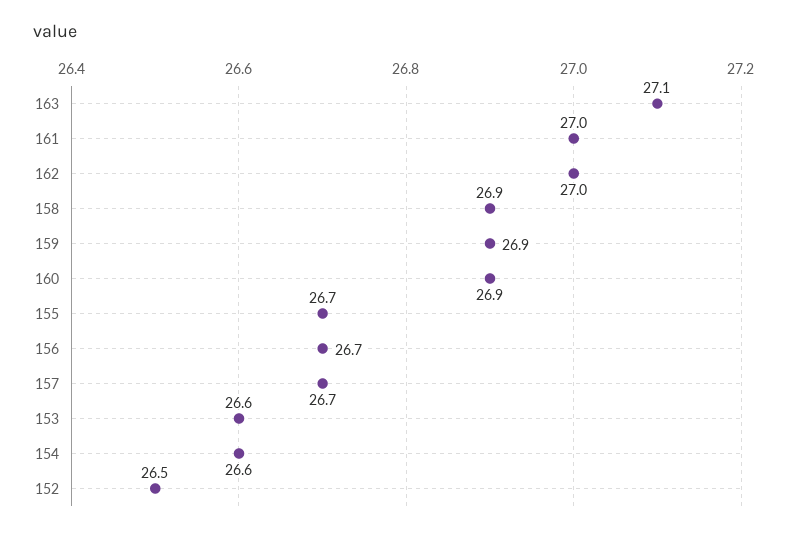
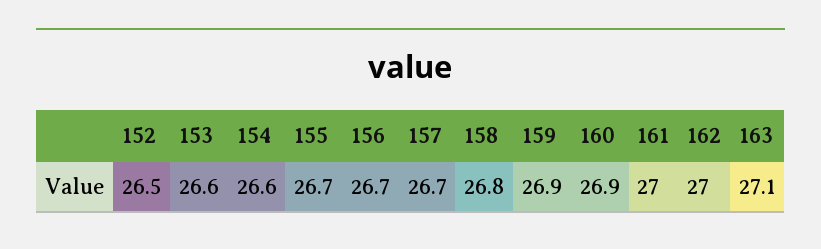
  {
    "163": 27.1,
    "161": 27,
    "162": 27,
-   "158": 26.9,
+   "158": 26.8,
    "159": 26.9,
    "160": 26.9,
    "155": 26.7,
    "156": 26.7,
    "157": 26.7,
    "153": 26.6,
    "154": 26.6,
    "152": 26.5
  }

